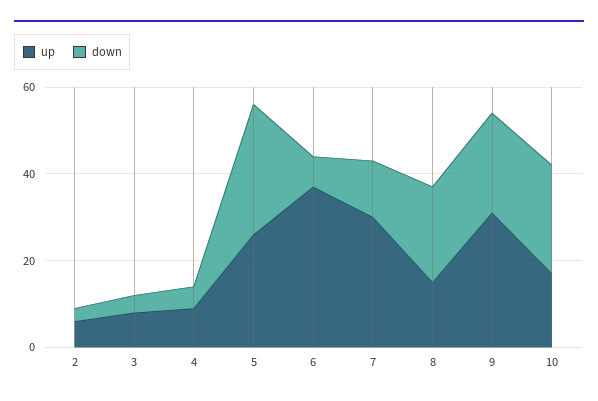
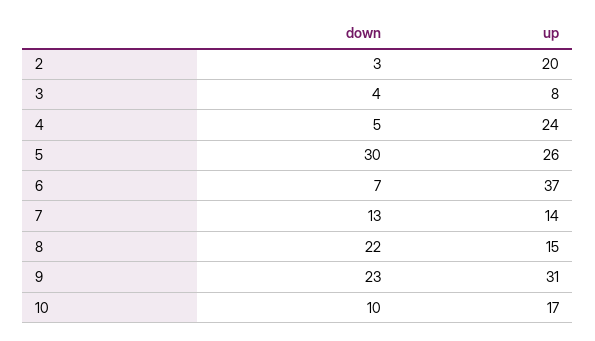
  {
    "up": {
-     "2": 5,
+     "2": 20,
      "3": 8,
-     "4": 10,
+     "4": 24,
      "5": 26,
      "6": 37,
-     "7": 30,
+     "7": 14,
      "8": 15,
      "9": 31,
      "10": 17
    },
    "down": {
      "2": 3,
      "3": 4,
      "4": 5,
      "5": 30,
      "6": 7,
      "7": 13,
      "8": 22,
      "9": 23,
-     "10": 25
+     "10": 10
    }
  }

